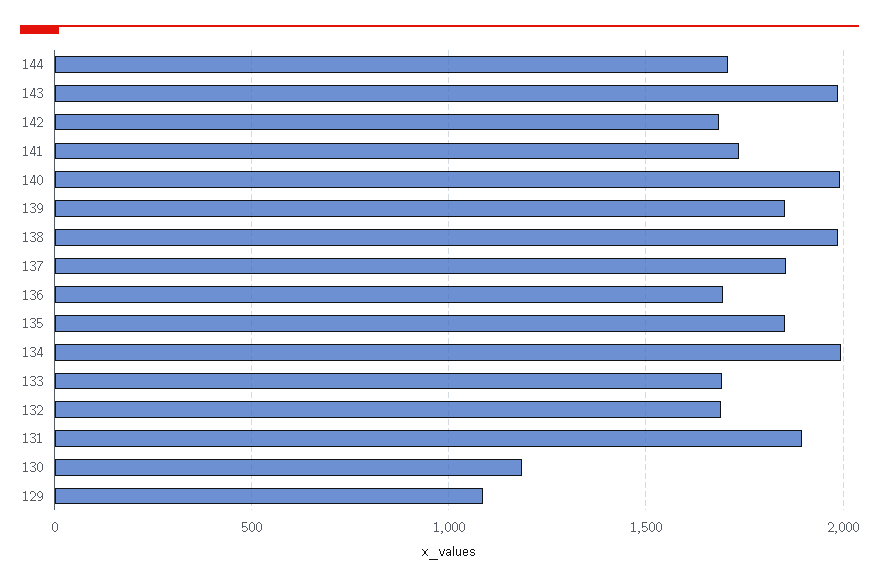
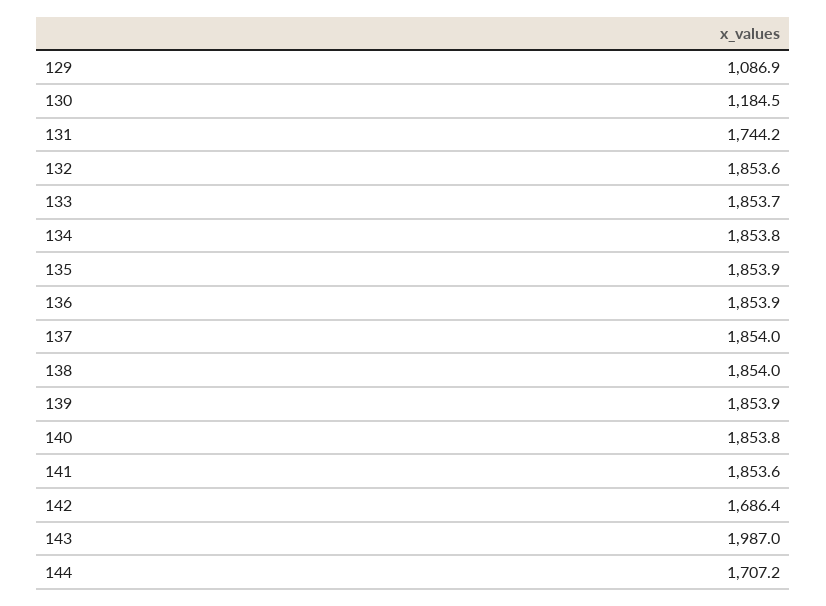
  {
    "144": 1707.2,
    "143": 1987,
    "142": 1686.4,
-   "141": 1750,
+   "141": 1853.6,
-   "140": 2000,
+   "140": 1853.8,
    "139": 1853.9,
-   "138": 2000,
+   "138": 1854,
    "137": 1854,
-   "136": 1700,
+   "136": 1853.9,
    "135": 1853.9,
-   "134": 2000,
+   "134": 1853.8,
-   "133": 1700,
+   "133": 1853.7,
-   "132": 1700,
+   "132": 1853.6,
-   "131": 1900,
+   "131": 1744.2,
    "130": 1184.5,
    "129": 1086.9
  }

